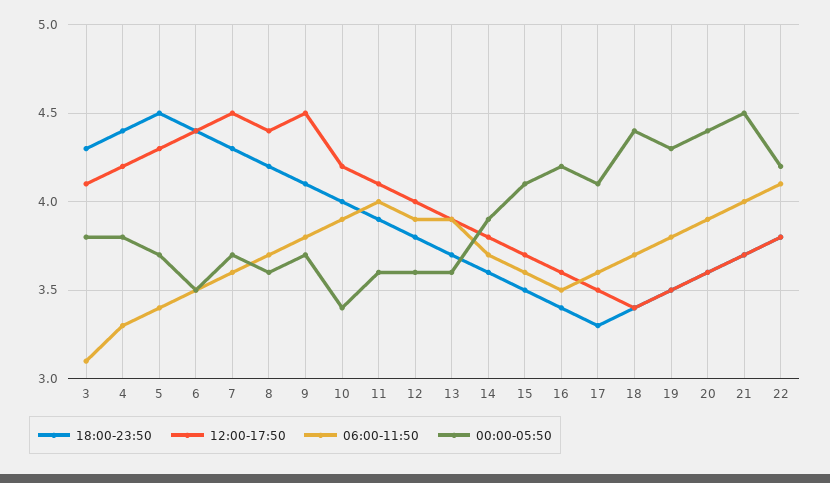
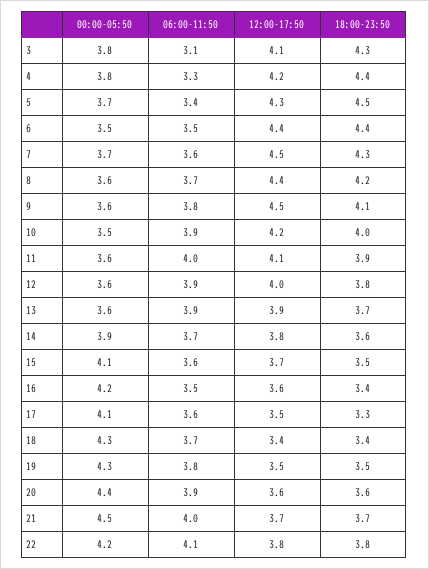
  {
    "18:00-23:50": {
      "3": 4.3,
      "4": 4.4,
      "5": 4.5,
      "6": 4.4,
      "7": 4.3,
      "8": 4.2,
      "9": 4.1,
      "10": 4,
      "11": 3.9,
      "12": 3.8,
      "13": 3.7,
      "14": 3.6,
      "15": 3.5,
      "16": 3.4,
      "17": 3.3,
      "18": 3.4,
      "19": 3.5,
      "20": 3.6,
      "21": 3.7,
      "22": 3.8
    },
    "12:00-17:50": {
      "3": 4.1,
      "4": 4.2,
      "5": 4.3,
      "6": 4.4,
      "7": 4.5,
      "8": 4.4,
      "9": 4.5,
      "10": 4.2,
      "11": 4.1,
      "12": 4,
      "13": 3.9,
      "14": 3.8,
      "15": 3.7,
      "16": 3.6,
      "17": 3.5,
      "18": 3.4,
      "19": 3.5,
      "20": 3.6,
      "21": 3.7,
      "22": 3.8
    },
    "06:00-11:50": {
      "3": 3.1,
      "4": 3.3,
      "5": 3.4,
      "6": 3.5,
      "7": 3.6,
      "8": 3.7,
      "9": 3.8,
      "10": 3.9,
      "11": 4,
      "12": 3.9,
      "13": 3.9,
      "14": 3.7,
      "15": 3.6,
      "16": 3.5,
      "17": 3.6,
      "18": 3.7,
      "19": 3.8,
      "20": 3.9,
      "21": 4,
      "22": 4.1
    },
    "00:00-05:50": {
      "3": 3.8,
      "4": 3.8,
      "5": 3.7,
      "6": 3.5,
      "7": 3.7,
      "8": 3.6,
-     "9": 3.7,
+     "9": 3.6,
-     "10": 3.4,
+     "10": 3.5,
      "11": 3.6,
      "12": 3.6,
      "13": 3.6,
      "14": 3.9,
      "15": 4.1,
      "16": 4.2,
      "17": 4.1,
-     "18": 4.4,
+     "18": 4.3,
      "19": 4.3,
      "20": 4.4,
      "21": 4.5,
      "22": 4.2
    }
  }

